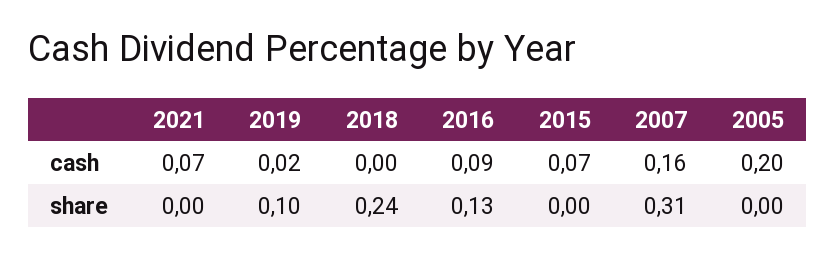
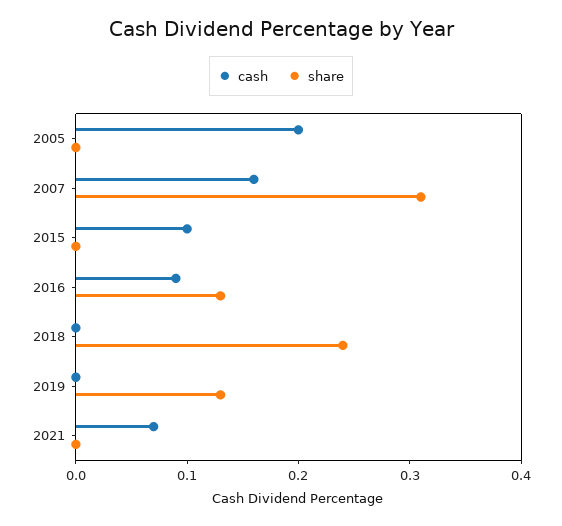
  {
    "cash": {
      "2021": 0.07,
-     "2019": 0.02,
+     "2019": 0,
      "2018": 0,
      "2016": 0.09,
-     "2015": 0.07,
+     "2015": 0.1,
      "2007": 0.16,
      "2005": 0.2
    },
    "share": {
      "2021": 0,
-     "2019": 0.1,
+     "2019": 0.13,
      "2018": 0.24,
      "2016": 0.13,
      "2015": 0,
      "2007": 0.31,
      "2005": 0
    }
  }

